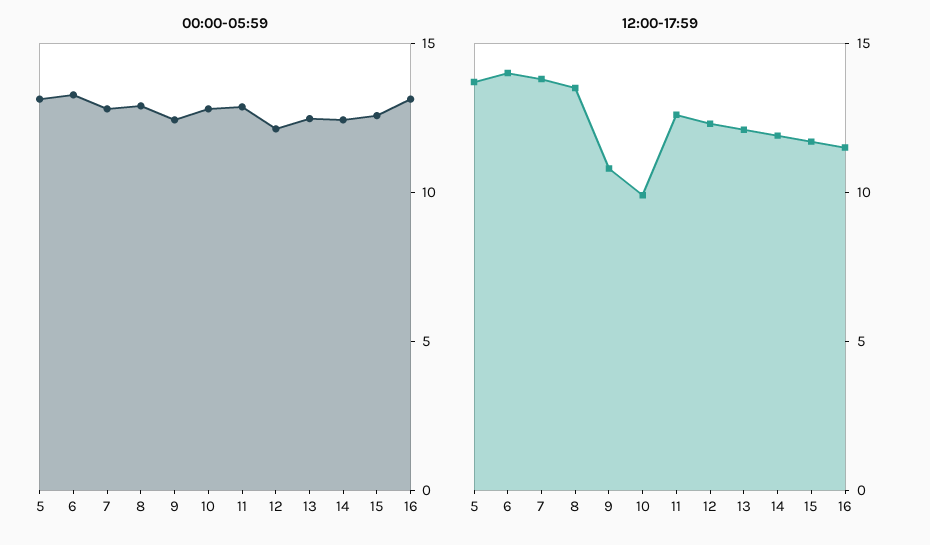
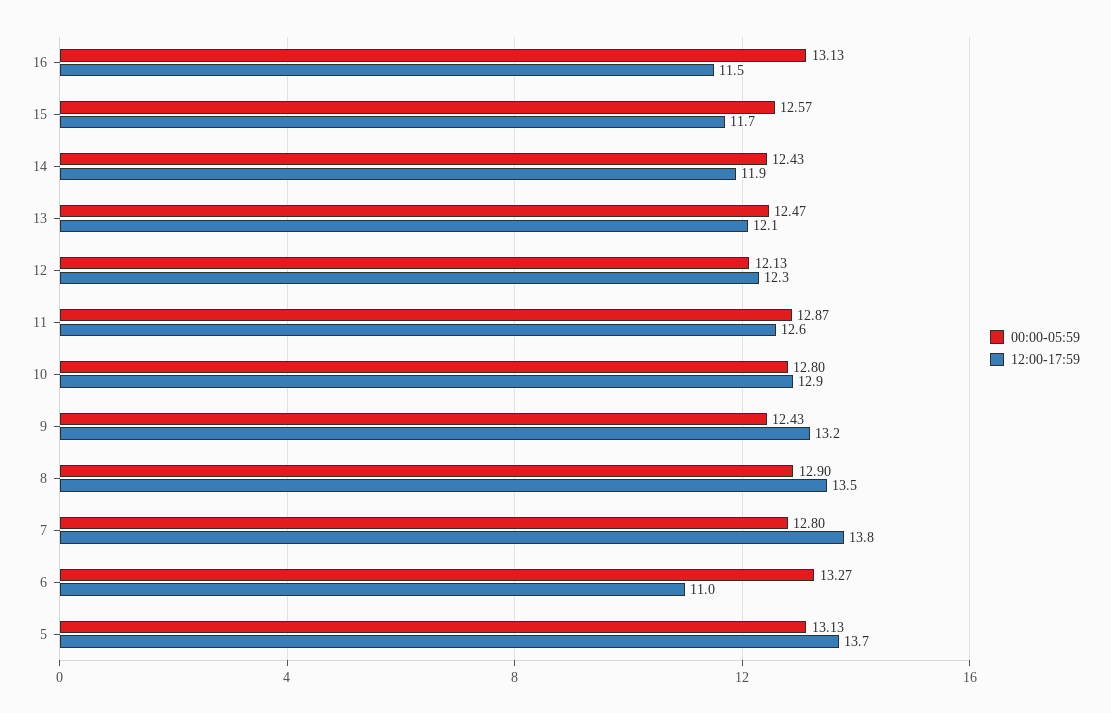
  {
    "00:00-05:59": {
      "5": 13.13,
      "6": 13.27,
      "7": 12.8,
      "8": 12.9,
      "9": 12.43,
      "10": 12.8,
      "11": 12.87,
      "12": 12.13,
      "13": 12.47,
      "14": 12.43,
      "15": 12.57,
      "16": 13.13
    },
    "12:00-17:59": {
      "5": 13.7,
-     "6": 14,
+     "6": 11,
      "7": 13.8,
      "8": 13.5,
-     "9": 11,
+     "9": 13.2,
-     "10": 10,
+     "10": 12.9,
      "11": 12.6,
      "12": 12.3,
      "13": 12.1,
      "14": 11.9,
      "15": 11.7,
      "16": 11.5
    }
  }

